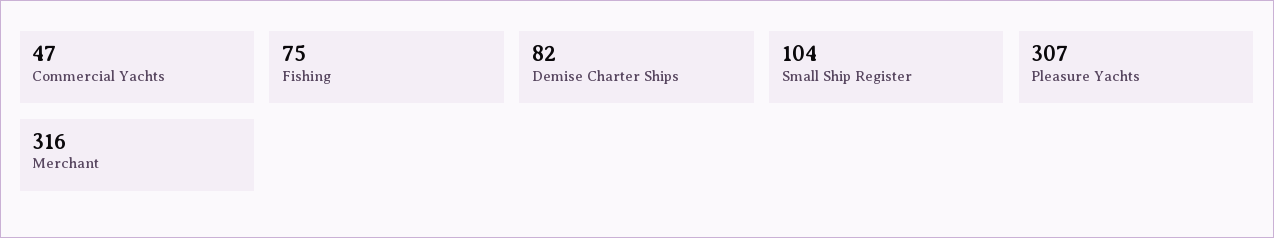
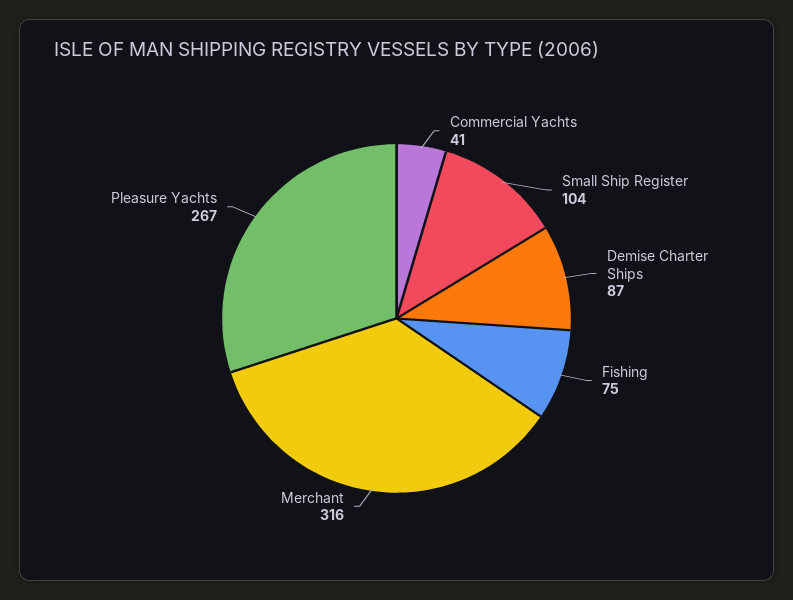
  {
-   "Commercial Yachts": 47,
+   "Commercial Yachts": 41,
    "Fishing": 75,
-   "Demise Charter Ships": 82,
+   "Demise Charter Ships": 87,
    "Small Ship Register": 104,
-   "Pleasure Yachts": 307,
+   "Pleasure Yachts": 267,
    "Merchant": 316
  }

